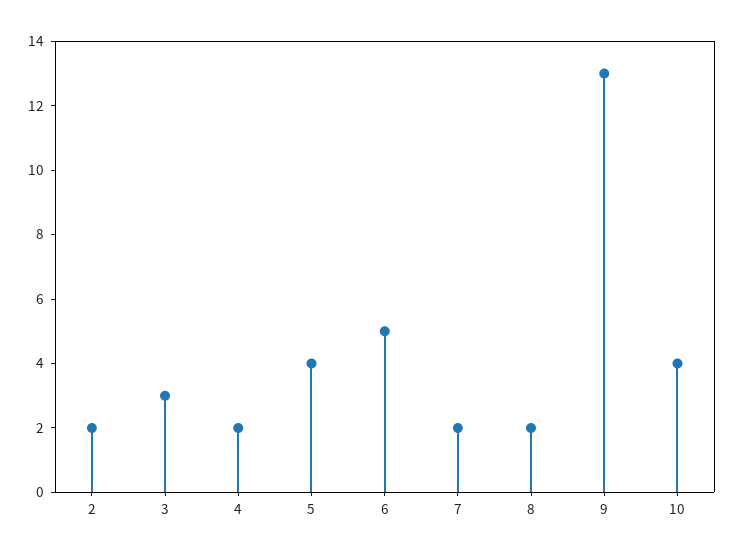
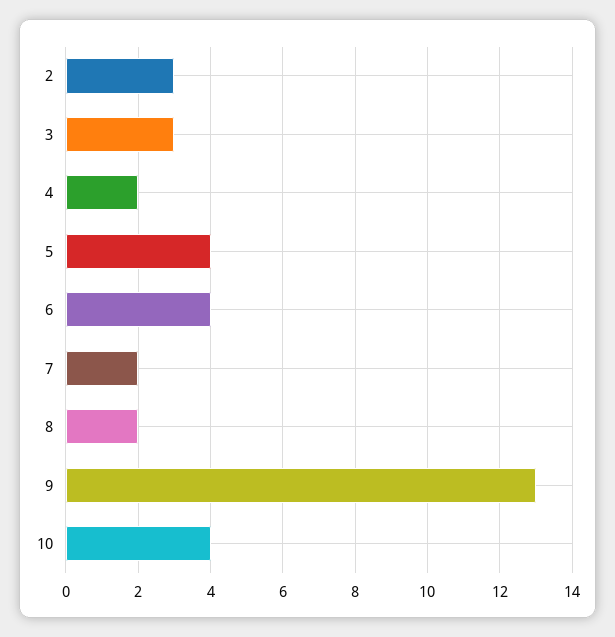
  {
-   "2": 2,
+   "2": 3,
    "3": 3,
    "4": 2,
    "5": 4,
-   "6": 5,
+   "6": 4,
    "7": 2,
    "8": 2,
    "9": 13,
    "10": 4
  }

